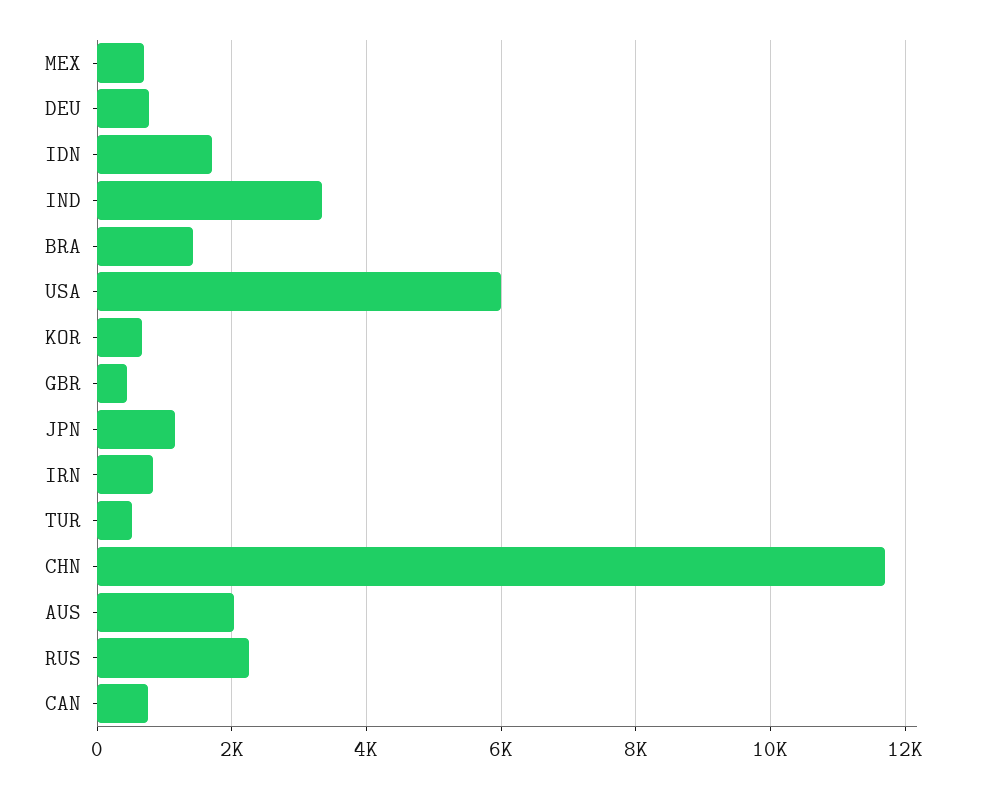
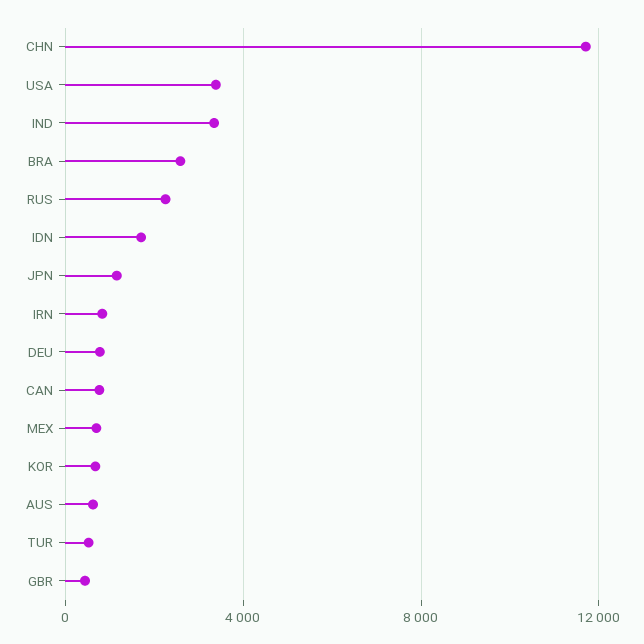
  {
    "MEX": 600,
    "DEU": 800,
    "IDN": 1800,
    "IND": 3400,
-   "BRA": 1400,
+   "BRA": 2500,
-   "USA": 6000,
+   "USA": 3500,
    "KOR": 600,
    "GBR": 400,
    "JPN": 1200,
    "IRN": 800,
    "TUR": 600,
    "CHN": 11800,
-   "AUS": 2000,
+   "AUS": 500,
    "RUS": 2200,
    "CAN": 800
  }

